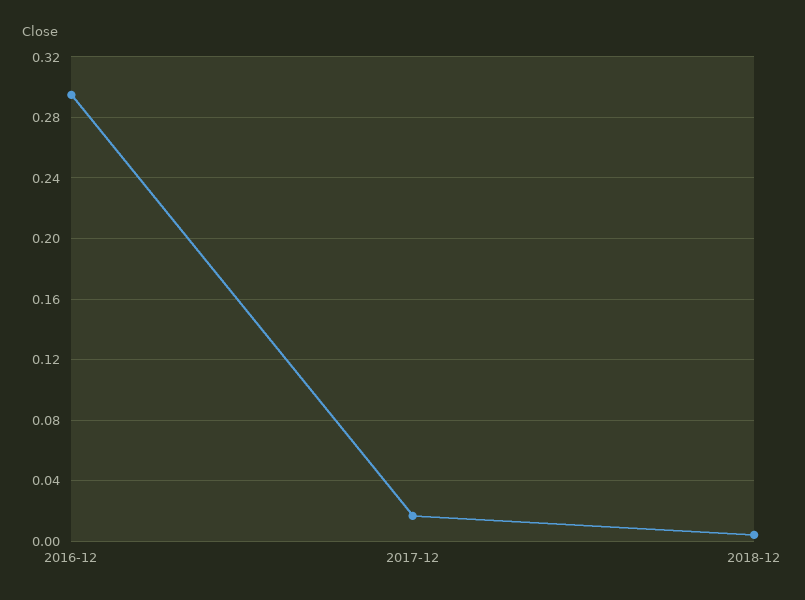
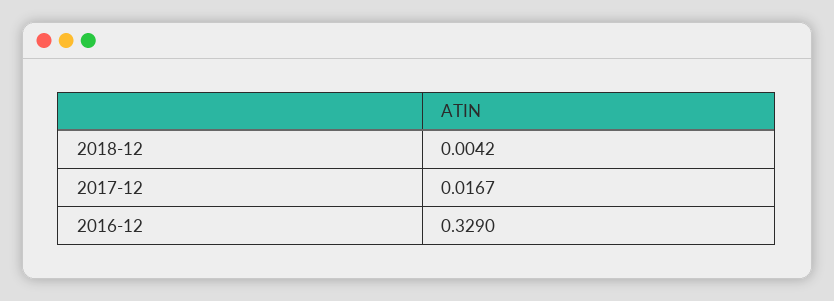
  {
-   "2016-12": 0.295,
+   "2016-12": 0.329,
    "2017-12": 0.0167,
    "2018-12": 0.0042
  }

